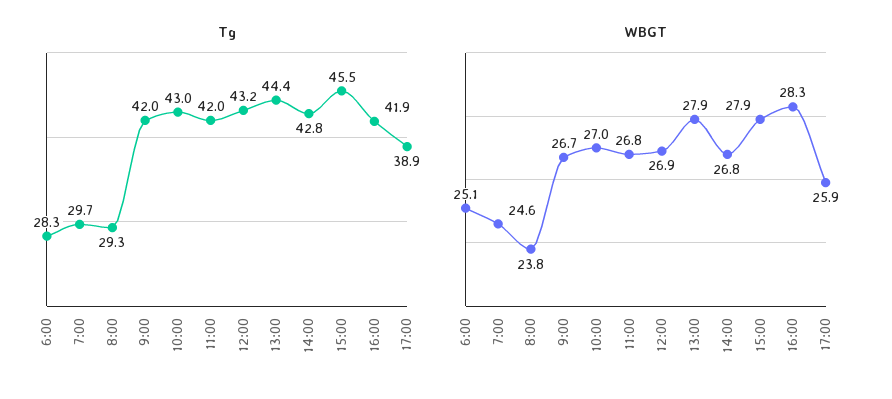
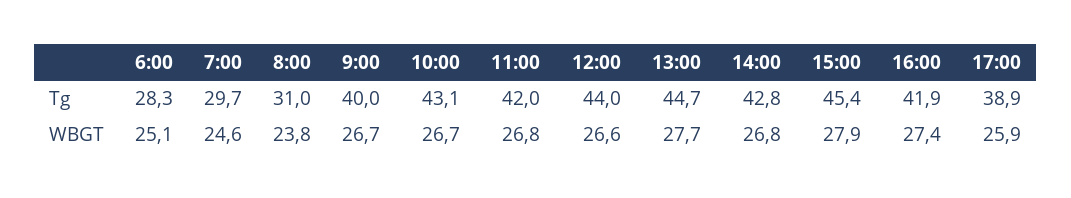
  {
    "Tg": {
      "6:00": 28.3,
      "7:00": 29.7,
-     "8:00": 29.3,
+     "8:00": 31,
-     "9:00": 42,
+     "9:00": 40,
-     "10:00": 43,
+     "10:00": 43.1,
      "11:00": 42,
-     "12:00": 43.2,
+     "12:00": 44,
-     "13:00": 44.4,
+     "13:00": 44.7,
      "14:00": 42.8,
-     "15:00": 45.5,
+     "15:00": 45.4,
      "16:00": 41.9,
      "17:00": 38.9
    },
    "WBGT": {
      "6:00": 25.1,
      "7:00": 24.6,
      "8:00": 23.8,
      "9:00": 26.7,
-     "10:00": 27,
+     "10:00": 26.7,
      "11:00": 26.8,
-     "12:00": 26.9,
+     "12:00": 26.6,
-     "13:00": 27.9,
+     "13:00": 27.7,
      "14:00": 26.8,
      "15:00": 27.9,
-     "16:00": 28.3,
+     "16:00": 27.4,
      "17:00": 25.9
    }
  }

